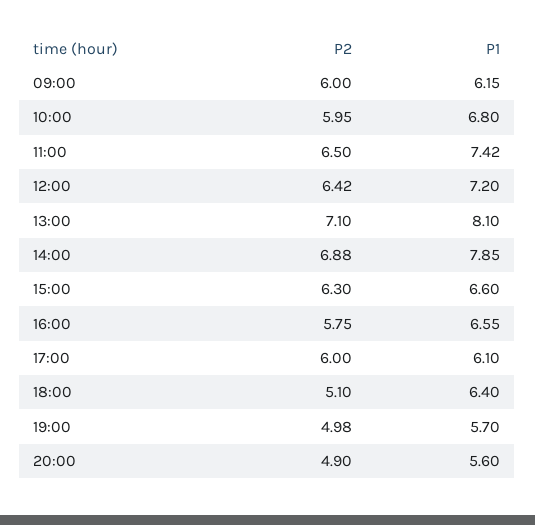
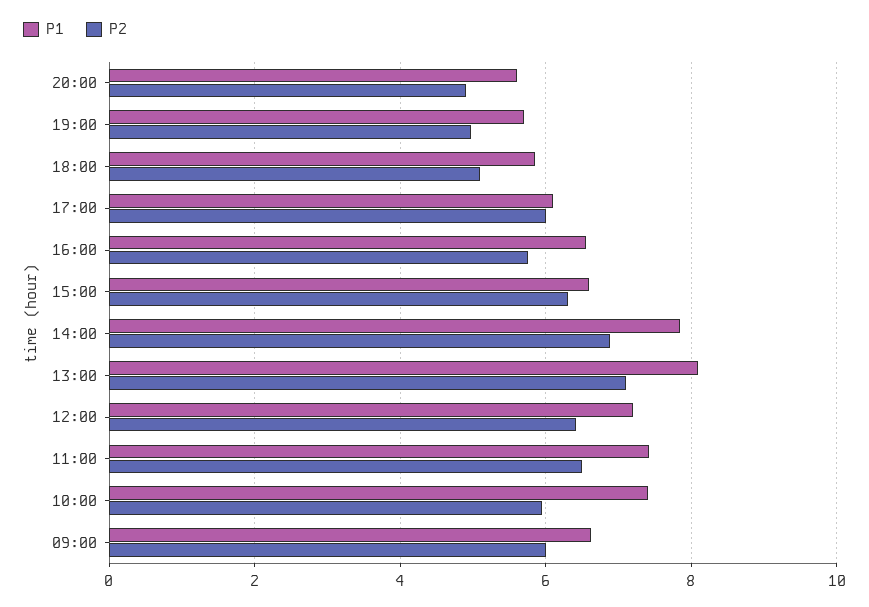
  {
    "P2": {
      "09:00": 6,
      "10:00": 5.95,
      "11:00": 6.5,
      "12:00": 6.42,
      "13:00": 7.1,
      "14:00": 6.88,
      "15:00": 6.3,
      "16:00": 5.75,
      "17:00": 6,
      "18:00": 5.1,
      "19:00": 4.98,
      "20:00": 4.9
    },
    "P1": {
-     "09:00": 6.15,
+     "09:00": 6.6,
-     "10:00": 6.8,
+     "10:00": 7.4,
      "11:00": 7.42,
      "12:00": 7.2,
      "13:00": 8.1,
      "14:00": 7.85,
      "15:00": 6.6,
      "16:00": 6.55,
      "17:00": 6.1,
-     "18:00": 6.4,
+     "18:00": 5.8,
      "19:00": 5.7,
      "20:00": 5.6
    }
  }

